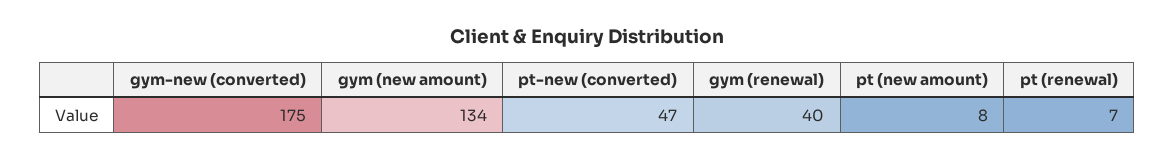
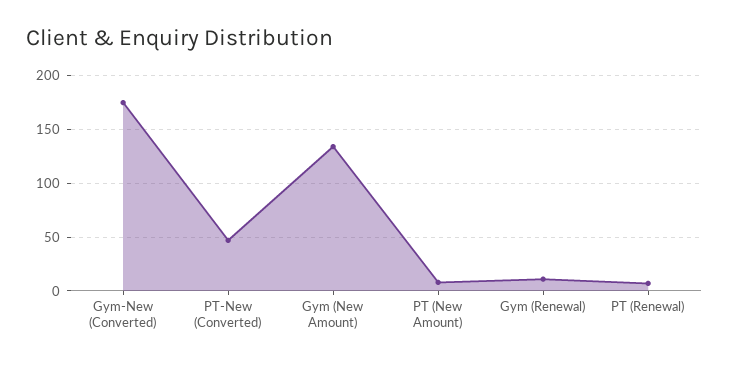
  {
    "gym-new (converted)": 175,
    "gym (new amount)": 134,
    "pt-new (converted)": 47,
-   "gym (renewal)": 40,
+   "gym (renewal)": 10,
    "pt (new amount)": 8,
    "pt (renewal)": 7
  }

